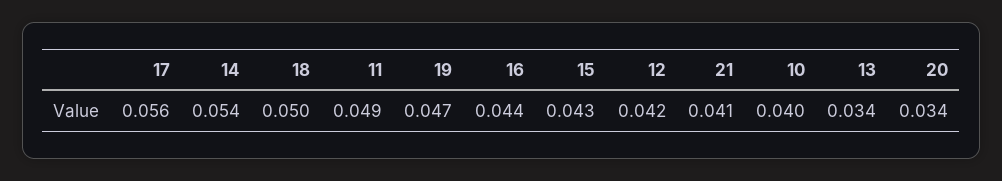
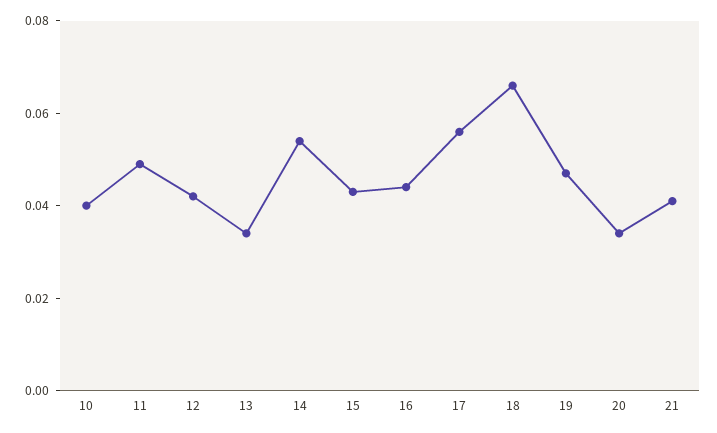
  {
    "17": 0.056,
    "14": 0.054,
-   "18": 0.05,
+   "18": 0.065,
    "11": 0.049,
    "19": 0.047,
    "16": 0.044,
    "15": 0.043,
    "12": 0.042,
    "21": 0.041,
    "10": 0.04,
    "13": 0.034,
    "20": 0.034
  }

